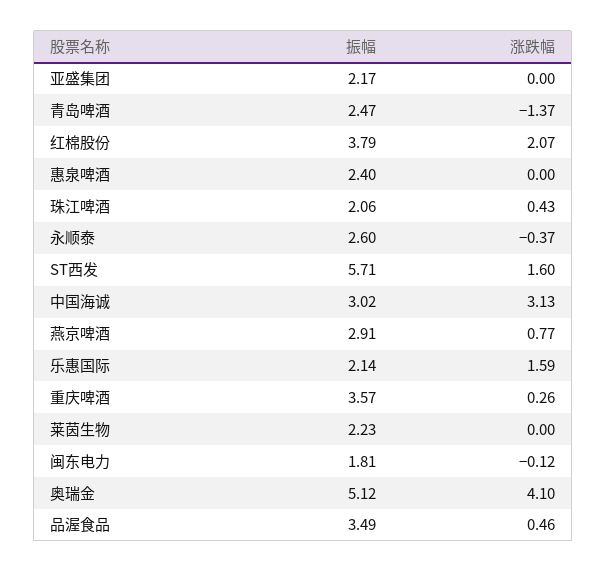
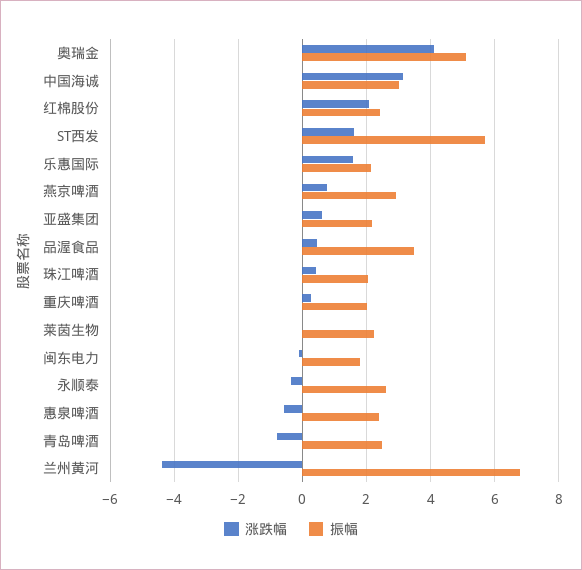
  {
    "振幅": {
      "亚盛集团": 2.17,
      "青岛啤酒": 2.47,
-     "红棉股份": 3.79,
+     "红棉股份": 2.4,
      "惠泉啤酒": 2.4,
      "珠江啤酒": 2.06,
      "永顺泰": 2.6,
      "ST西发": 5.71,
      "中国海诚": 3.02,
      "燕京啤酒": 2.91,
      "乐惠国际": 2.14,
-     "重庆啤酒": 3.57,
+     "重庆啤酒": 2,
      "莱茵生物": 2.23,
      "闽东电力": 1.81,
      "奥瑞金": 5.12,
-     "品渥食品": 3.49
+     "品渥食品": 3.49,
+     "兰州黄河": 6.8
    },
    "涨跌幅": {
-     "亚盛集团": 0,
+     "亚盛集团": 0.6,
-     "青岛啤酒": -1.37,
+     "青岛啤酒": -0.8,
      "红棉股份": 2.07,
-     "惠泉啤酒": 0,
+     "惠泉啤酒": -0.6,
      "珠江啤酒": 0.43,
      "永顺泰": -0.37,
      "ST西发": 1.6,
      "中国海诚": 3.13,
      "燕京啤酒": 0.77,
      "乐惠国际": 1.59,
      "重庆啤酒": 0.26,
      "莱茵生物": 0,
      "闽东电力": -0.12,
      "奥瑞金": 4.1,
-     "品渥食品": 0.46
+     "品渥食品": 0.46,
+     "兰州黄河": -4.4
    }
  }

